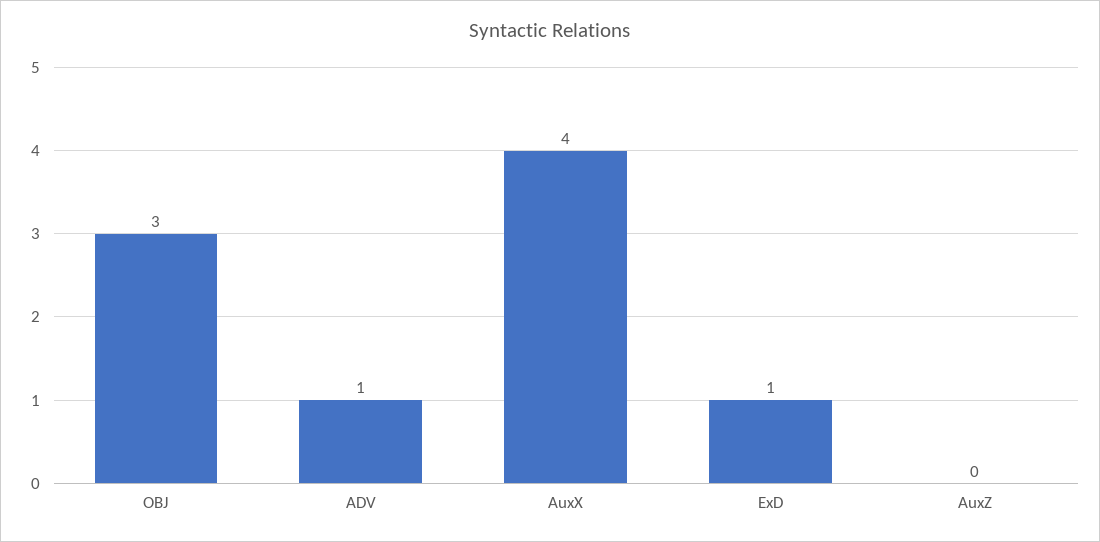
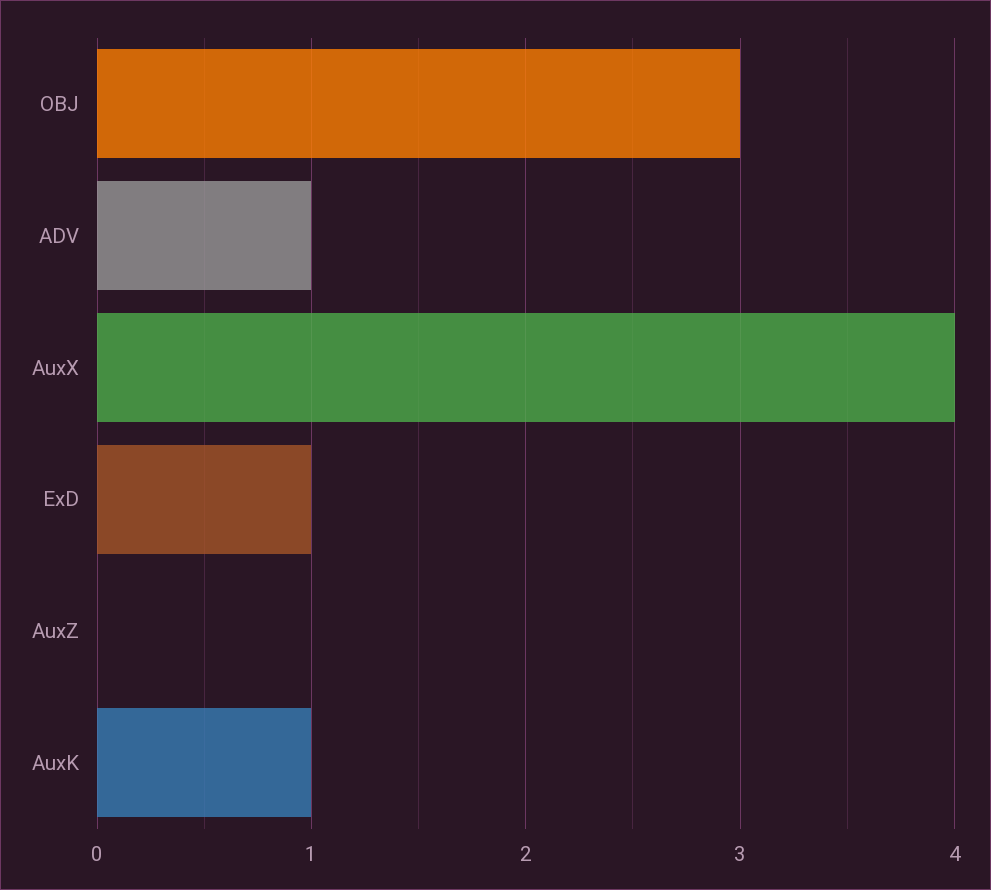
  {
    "OBJ": 3,
    "ADV": 1,
    "AuxX": 4,
    "ExD": 1,
-   "AuxZ": 0
+   "AuxZ": 0,
+   "AuxK": 1
  }

